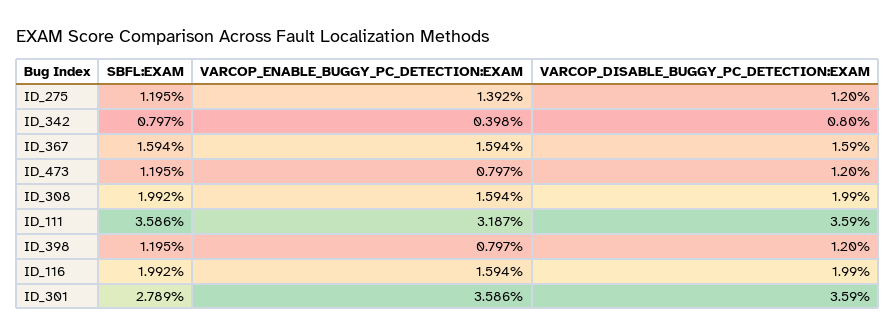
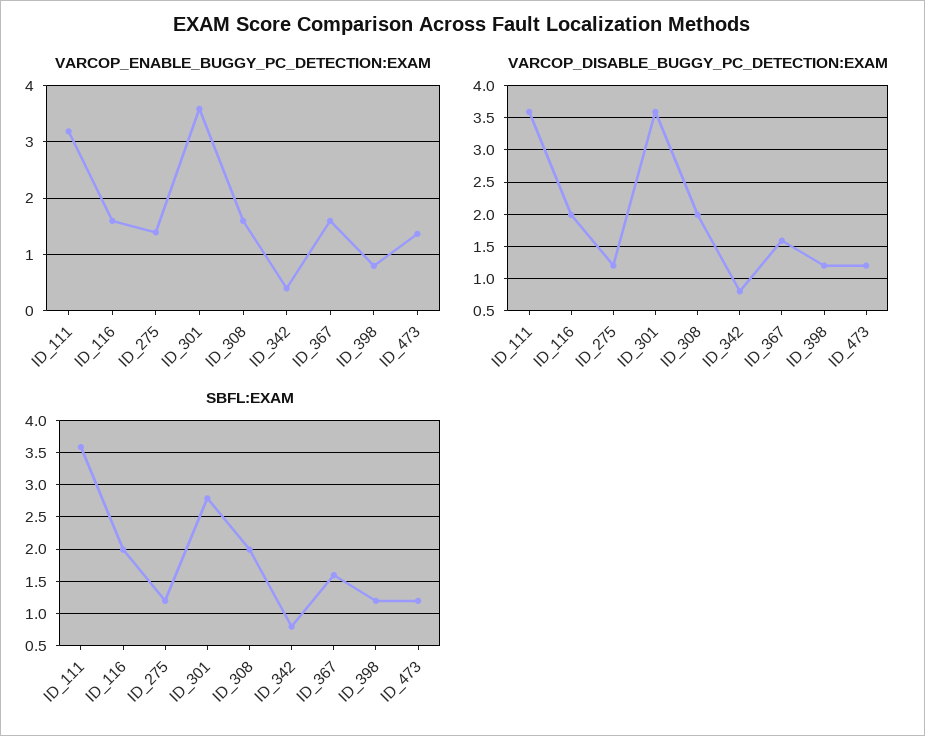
  {
    "SBFL:EXAM": {
      "ID_275": 1.195,
      "ID_342": 0.797,
      "ID_367": 1.594,
      "ID_473": 1.195,
      "ID_308": 1.992,
      "ID_111": 3.586,
      "ID_398": 1.195,
      "ID_116": 1.992,
      "ID_301": 2.789
    },
    "VARCOP_ENABLE_BUGGY_PC_DETECTION:EXAM": {
      "ID_275": 1.392,
      "ID_342": 0.398,
      "ID_367": 1.594,
-     "ID_473": 0.797,
+     "ID_473": 1.4,
      "ID_308": 1.594,
      "ID_111": 3.187,
      "ID_398": 0.797,
      "ID_116": 1.594,
      "ID_301": 3.586
    },
    "VARCOP_DISABLE_BUGGY_PC_DETECTION:EXAM": {
      "ID_275": 1.2,
      "ID_342": 0.8,
      "ID_367": 1.59,
      "ID_473": 1.2,
      "ID_308": 1.99,
      "ID_111": 3.59,
      "ID_398": 1.2,
      "ID_116": 1.99,
      "ID_301": 3.59
    }
  }

